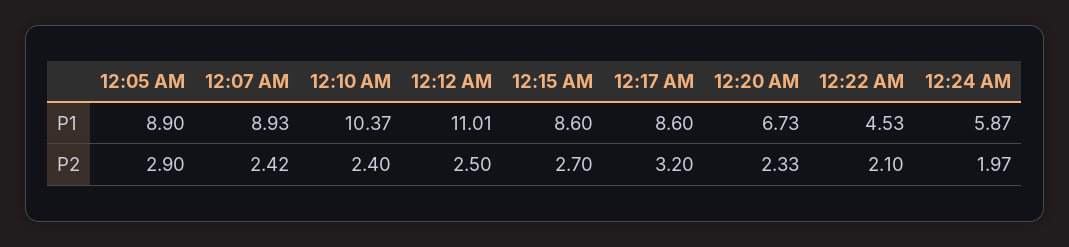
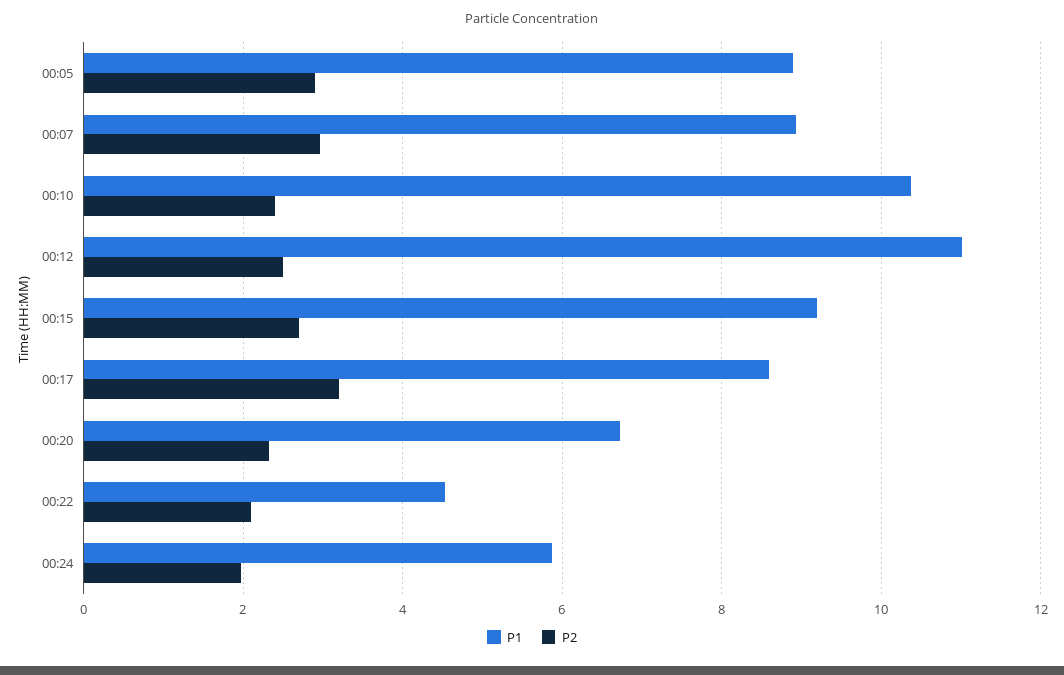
  {
    "P1": {
      "12:05 AM": 8.9,
      "12:07 AM": 8.93,
      "12:10 AM": 10.37,
      "12:12 AM": 11.01,
-     "12:15 AM": 8.6,
+     "12:15 AM": 9.2,
      "12:17 AM": 8.6,
      "12:20 AM": 6.73,
      "12:22 AM": 4.53,
      "12:24 AM": 5.87
    },
    "P2": {
      "12:05 AM": 2.9,
-     "12:07 AM": 2.42,
+     "12:07 AM": 3,
      "12:10 AM": 2.4,
      "12:12 AM": 2.5,
      "12:15 AM": 2.7,
      "12:17 AM": 3.2,
      "12:20 AM": 2.33,
      "12:22 AM": 2.1,
      "12:24 AM": 1.97
    }
  }

